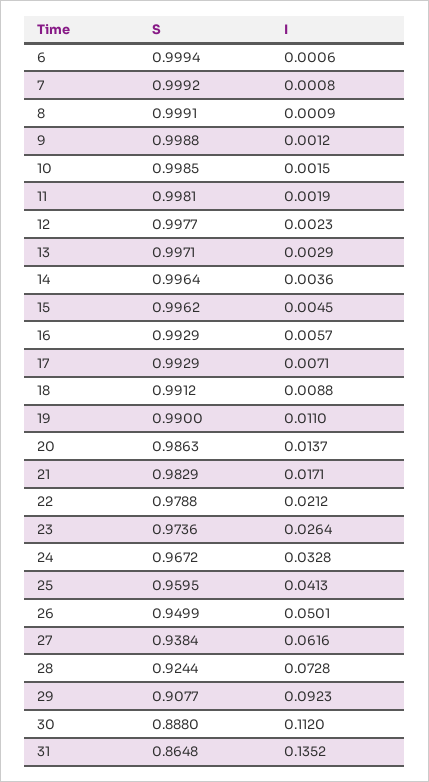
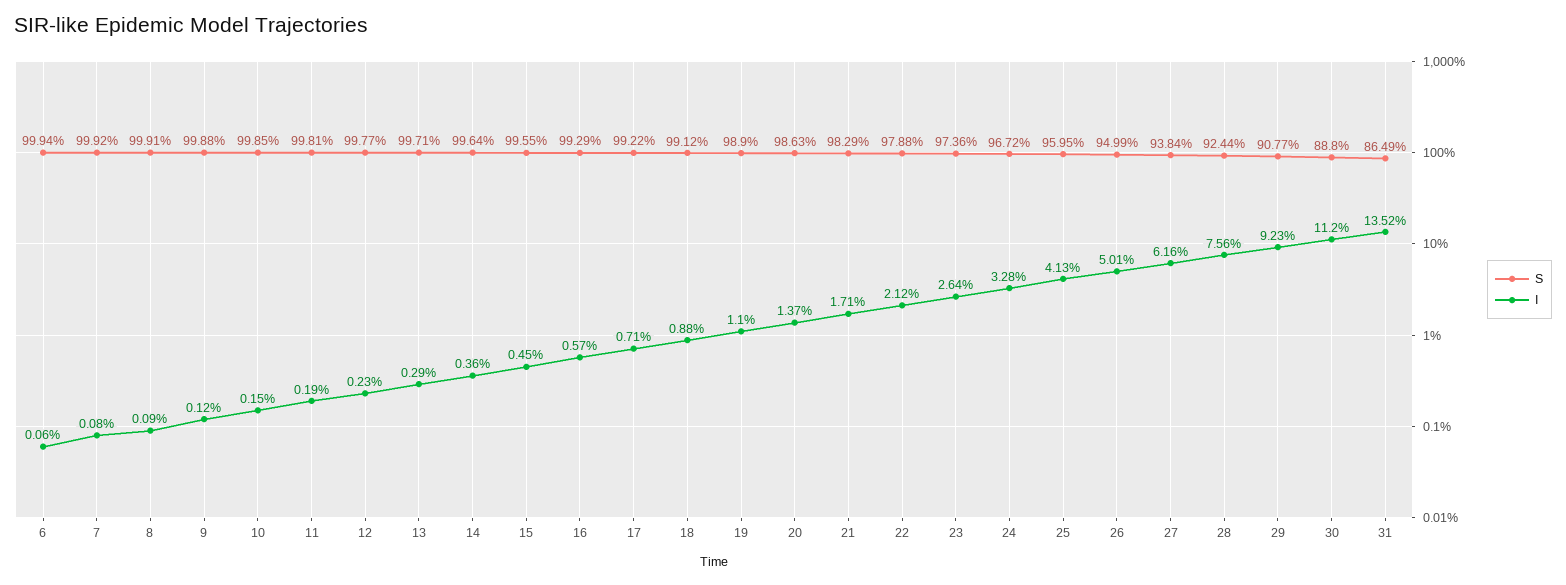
  {
    "S": {
      "6": 0.9994,
      "7": 0.9992,
      "8": 0.9991,
      "9": 0.9988,
      "10": 0.9985,
      "11": 0.9981,
      "12": 0.9977,
      "13": 0.9971,
      "14": 0.9964,
-     "15": 0.9962,
+     "15": 0.9955,
      "16": 0.9929,
-     "17": 0.9929,
+     "17": 0.9922,
      "18": 0.9912,
-     "19": 0.99,
+     "19": 0.989,
      "20": 0.9863,
      "21": 0.9829,
      "22": 0.9788,
      "23": 0.9736,
      "24": 0.9672,
      "25": 0.9595,
      "26": 0.9499,
      "27": 0.9384,
      "28": 0.9244,
      "29": 0.9077,
      "30": 0.888,
-     "31": 0.8648
+     "31": 0.8649
    },
    "I": {
      "6": 0.0006,
      "7": 0.0008,
      "8": 0.0009,
      "9": 0.0012,
      "10": 0.0015,
      "11": 0.0019,
      "12": 0.0023,
      "13": 0.0029,
      "14": 0.0036,
      "15": 0.0045,
      "16": 0.0057,
      "17": 0.0071,
      "18": 0.0088,
      "19": 0.011,
      "20": 0.0137,
      "21": 0.0171,
      "22": 0.0212,
      "23": 0.0264,
      "24": 0.0328,
      "25": 0.0413,
      "26": 0.0501,
      "27": 0.0616,
-     "28": 0.0728,
+     "28": 0.0756,
      "29": 0.0923,
      "30": 0.112,
      "31": 0.1352
    }
  }

